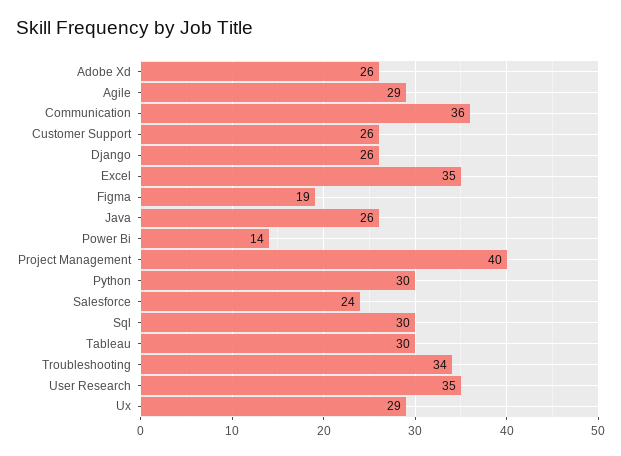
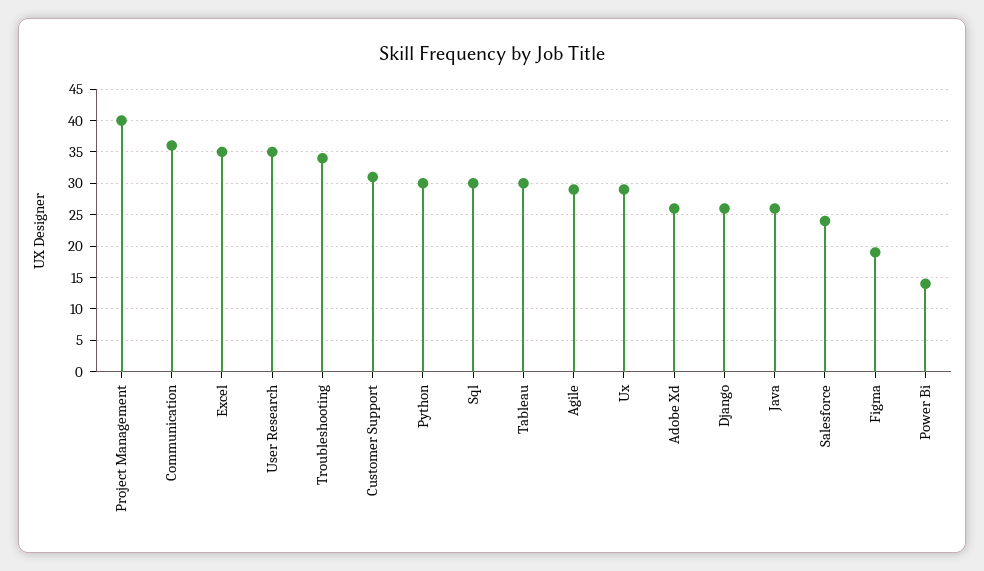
  {
    "Adobe Xd": 26,
    "Agile": 29,
    "Communication": 36,
-   "Customer Support": 26,
+   "Customer Support": 31,
    "Django": 26,
    "Excel": 35,
    "Figma": 19,
    "Java": 26,
    "Power Bi": 14,
    "Project Management": 40,
    "Python": 30,
    "Salesforce": 24,
    "Sql": 30,
    "Tableau": 30,
    "Troubleshooting": 34,
    "User Research": 35,
    "Ux": 29
  }

